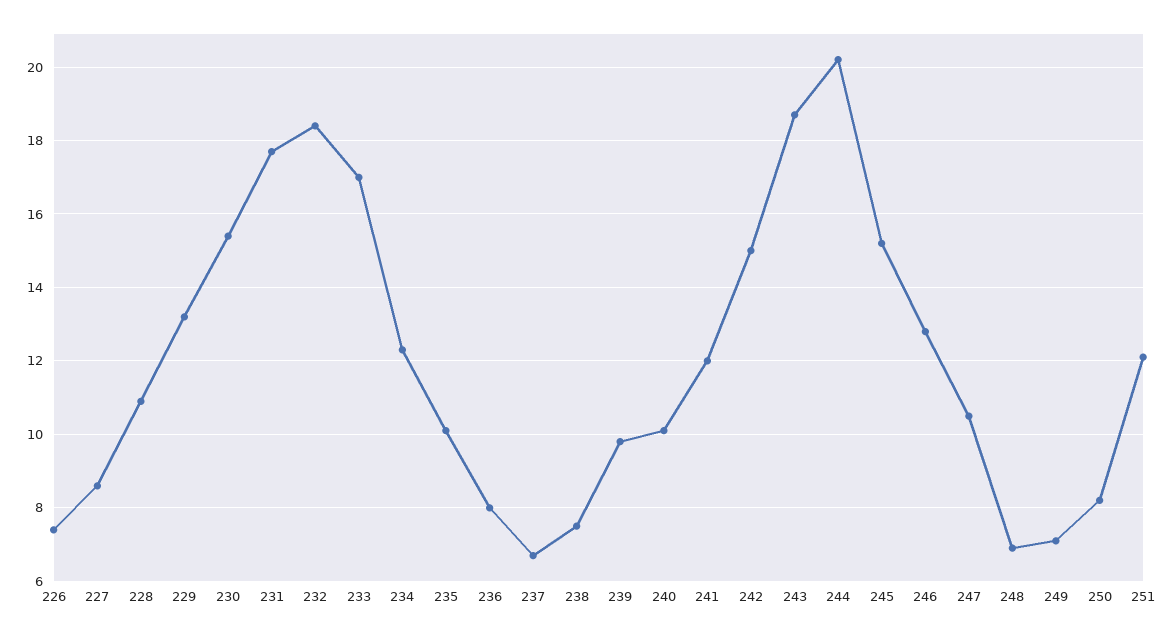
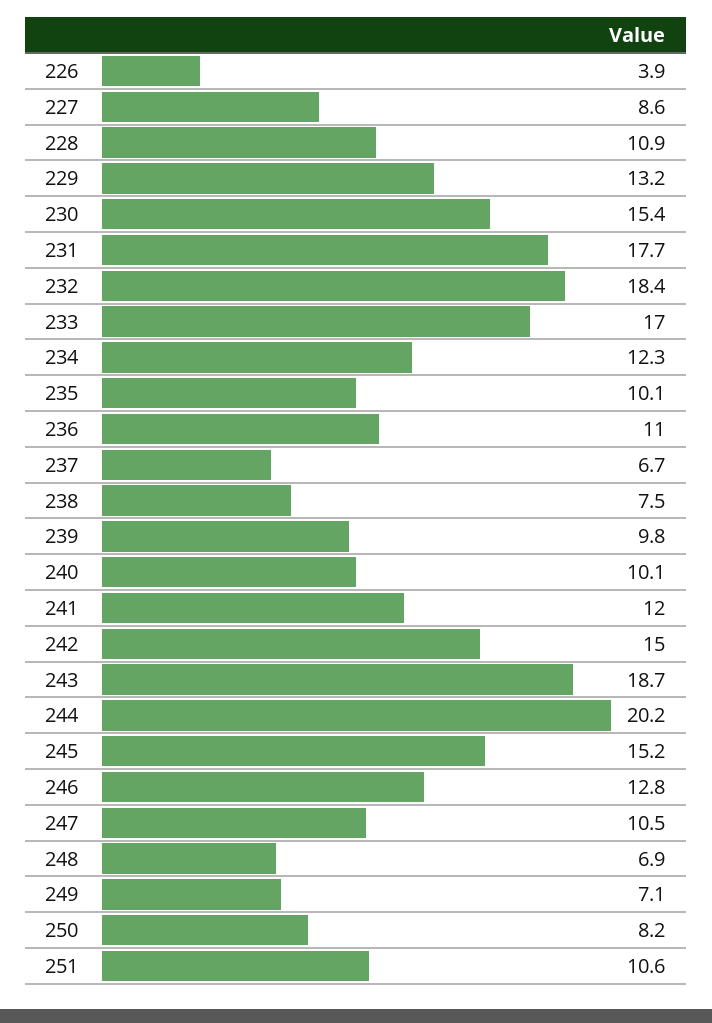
  {
-   "226": 7.5,
+   "226": 3.9,
    "227": 8.6,
    "228": 10.9,
    "229": 13.2,
    "230": 15.4,
    "231": 17.7,
    "232": 18.4,
    "233": 17,
    "234": 12.3,
    "235": 10.1,
-   "236": 8,
+   "236": 11,
    "237": 6.7,
    "238": 7.5,
    "239": 9.8,
    "240": 10.1,
    "241": 12,
    "242": 15,
    "243": 18.7,
    "244": 20.2,
    "245": 15.2,
    "246": 12.8,
    "247": 10.5,
    "248": 6.9,
    "249": 7.1,
    "250": 8.2,
-   "251": 12
+   "251": 10.6
  }

